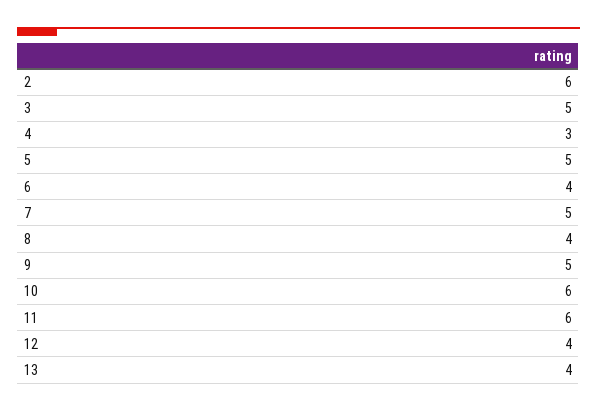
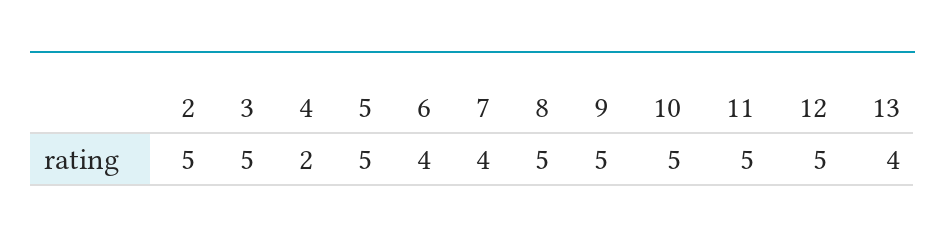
  {
-   "2": 6,
+   "2": 5,
    "3": 5,
-   "4": 3,
+   "4": 2,
    "5": 5,
    "6": 4,
-   "7": 5,
+   "7": 4,
-   "8": 4,
+   "8": 5,
    "9": 5,
-   "10": 6,
+   "10": 5,
-   "11": 6,
+   "11": 5,
-   "12": 4,
+   "12": 5,
    "13": 4
  }

